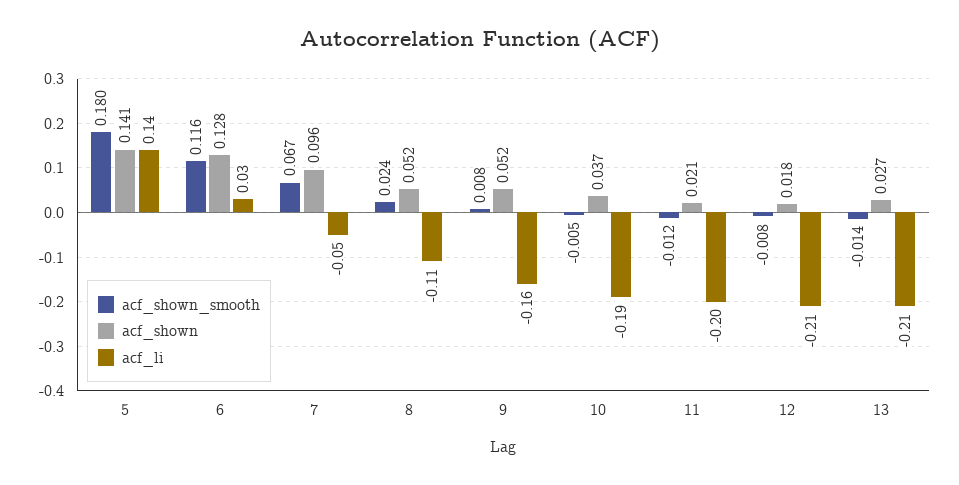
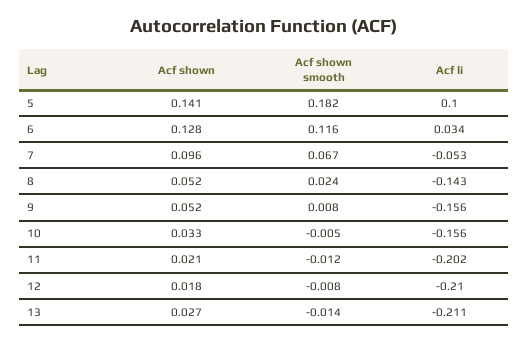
  {
    "acf_shown_smooth": {
-     "5": 0.18,
+     "5": 0.182,
      "6": 0.116,
      "7": 0.067,
      "8": 0.024,
      "9": 0.008,
      "10": -0.005,
      "11": -0.012,
      "12": -0.008,
      "13": -0.014
    },
    "acf_shown": {
      "5": 0.141,
      "6": 0.128,
      "7": 0.096,
      "8": 0.052,
      "9": 0.052,
-     "10": 0.037,
+     "10": 0.033,
      "11": 0.021,
      "12": 0.018,
      "13": 0.027
    },
    "acf_li": {
-     "5": 0.14,
+     "5": 0.1,
      "6": 0.034,
      "7": -0.053,
-     "8": -0.11,
+     "8": -0.143,
      "9": -0.156,
-     "10": -0.19,
+     "10": -0.156,
      "11": -0.202,
      "12": -0.21,
      "13": -0.211
    }
  }

